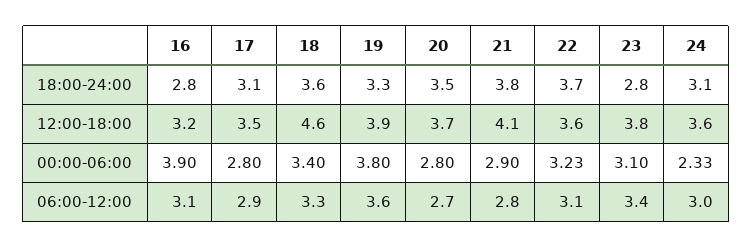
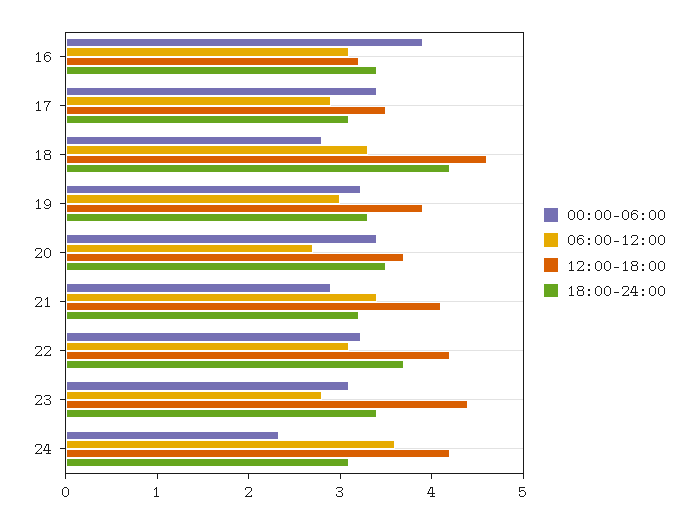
  {
    "18:00-24:00": {
-     "16": 2.8,
+     "16": 3.4,
      "17": 3.1,
-     "18": 3.6,
+     "18": 4.2,
      "19": 3.3,
      "20": 3.5,
-     "21": 3.8,
+     "21": 3.2,
      "22": 3.7,
-     "23": 2.8,
+     "23": 3.4,
      "24": 3.1
    },
    "12:00-18:00": {
      "16": 3.2,
      "17": 3.5,
      "18": 4.6,
      "19": 3.9,
      "20": 3.7,
      "21": 4.1,
-     "22": 3.6,
+     "22": 4.2,
-     "23": 3.8,
+     "23": 4.4,
-     "24": 3.6
+     "24": 4.2
    },
    "00:00-06:00": {
      "16": 3.9,
-     "17": 2.8,
+     "17": 3.4,
-     "18": 3.4,
+     "18": 2.8,
-     "19": 3.8,
+     "19": 3.2,
-     "20": 2.8,
+     "20": 3.4,
      "21": 2.9,
      "22": 3.23,
      "23": 3.1,
      "24": 2.33
    },
    "06:00-12:00": {
      "16": 3.1,
      "17": 2.9,
      "18": 3.3,
-     "19": 3.6,
+     "19": 3,
      "20": 2.7,
-     "21": 2.8,
+     "21": 3.4,
      "22": 3.1,
-     "23": 3.4,
+     "23": 2.8,
-     "24": 3
+     "24": 3.6
    }
  }

